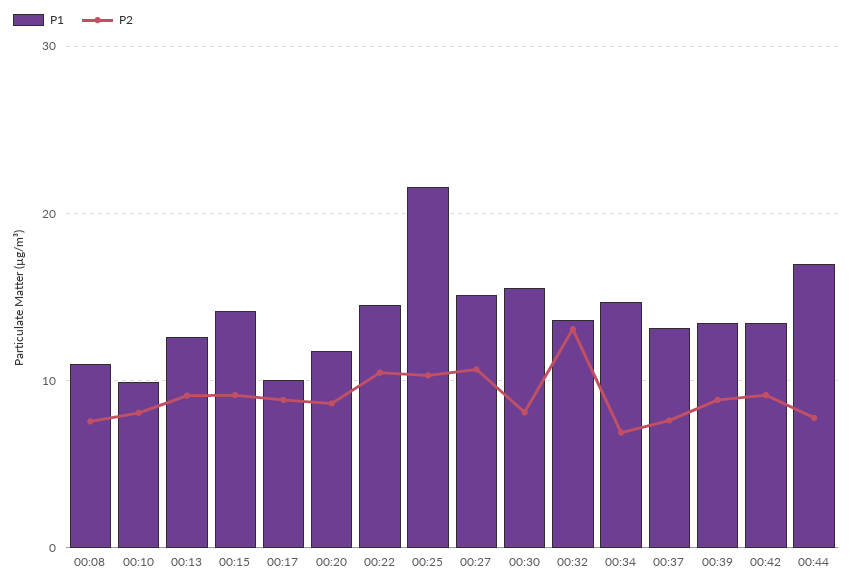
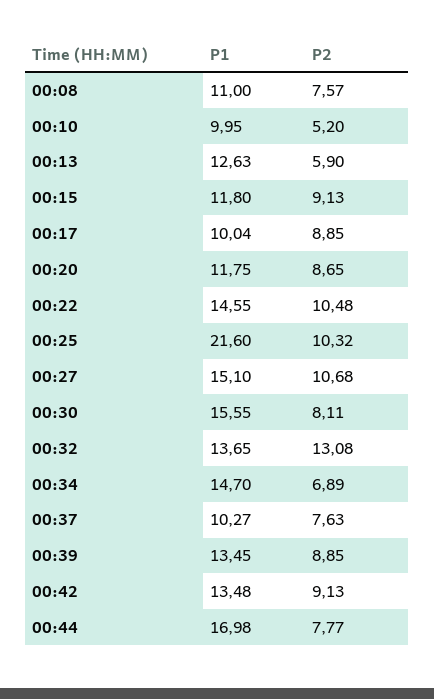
  {
    "P1": {
      "00:08": 11,
      "00:10": 9.95,
      "00:13": 12.63,
-     "00:15": 14,
+     "00:15": 11.8,
      "00:17": 10.04,
      "00:20": 11.75,
      "00:22": 14.55,
      "00:25": 21.6,
      "00:27": 15.1,
      "00:30": 15.55,
      "00:32": 13.65,
      "00:34": 14.7,
-     "00:37": 13,
+     "00:37": 10.27,
      "00:39": 13.45,
      "00:42": 13.48,
      "00:44": 16.98
    },
    "P2": {
      "00:08": 7.57,
-     "00:10": 8,
+     "00:10": 5.2,
-     "00:13": 9,
+     "00:13": 5.9,
      "00:15": 9.13,
      "00:17": 8.85,
      "00:20": 8.65,
      "00:22": 10.48,
      "00:25": 10.32,
      "00:27": 10.68,
      "00:30": 8.11,
      "00:32": 13.08,
      "00:34": 6.89,
      "00:37": 7.63,
      "00:39": 8.85,
      "00:42": 9.13,
      "00:44": 7.77
    }
  }

